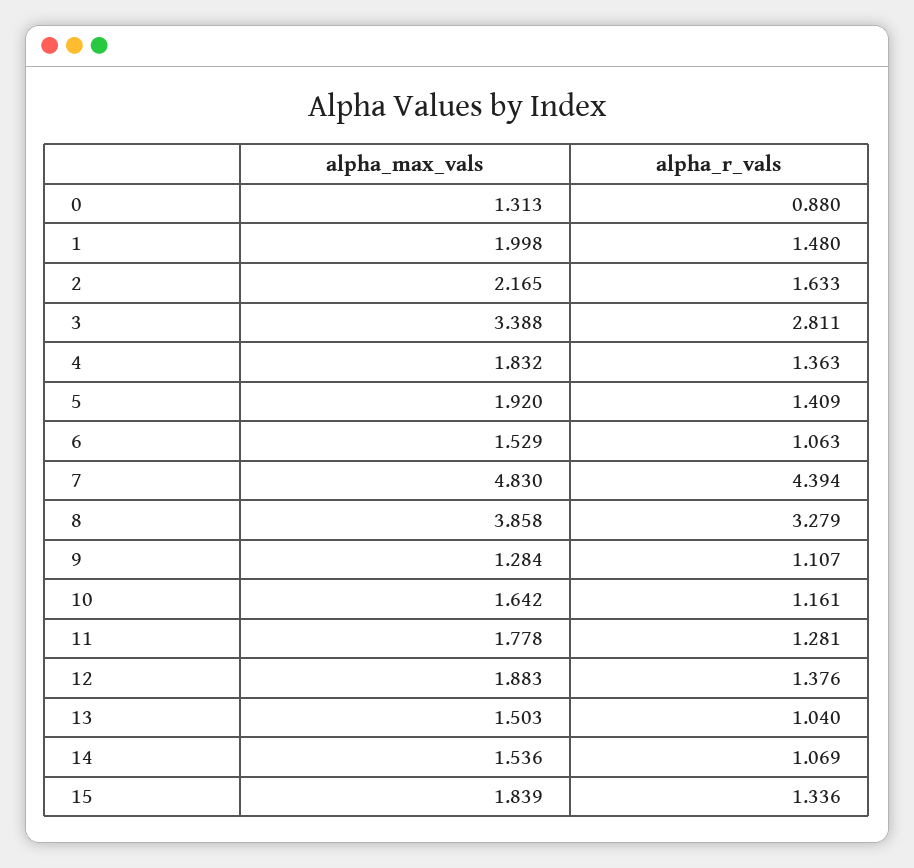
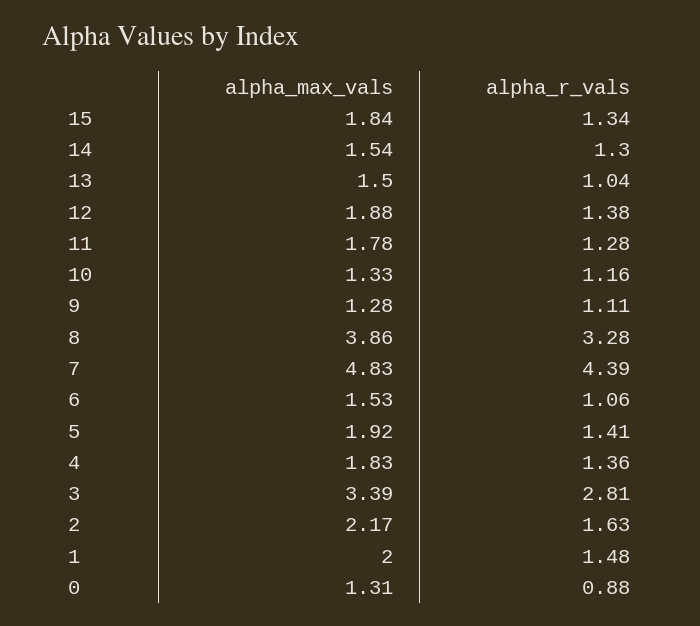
  {
    "alpha_max_vals": {
      "0": 1.313,
      "1": 1.998,
      "2": 2.165,
      "3": 3.388,
      "4": 1.832,
      "5": 1.92,
      "6": 1.529,
      "7": 4.83,
      "8": 3.858,
      "9": 1.284,
-     "10": 1.642,
+     "10": 1.33,
      "11": 1.778,
      "12": 1.883,
      "13": 1.503,
      "14": 1.536,
      "15": 1.839
    },
    "alpha_r_vals": {
      "0": 0.88,
      "1": 1.48,
      "2": 1.633,
      "3": 2.811,
      "4": 1.363,
      "5": 1.409,
      "6": 1.063,
      "7": 4.394,
      "8": 3.279,
      "9": 1.107,
      "10": 1.161,
      "11": 1.281,
      "12": 1.376,
      "13": 1.04,
-     "14": 1.069,
+     "14": 1.3,
      "15": 1.336
    }
  }

